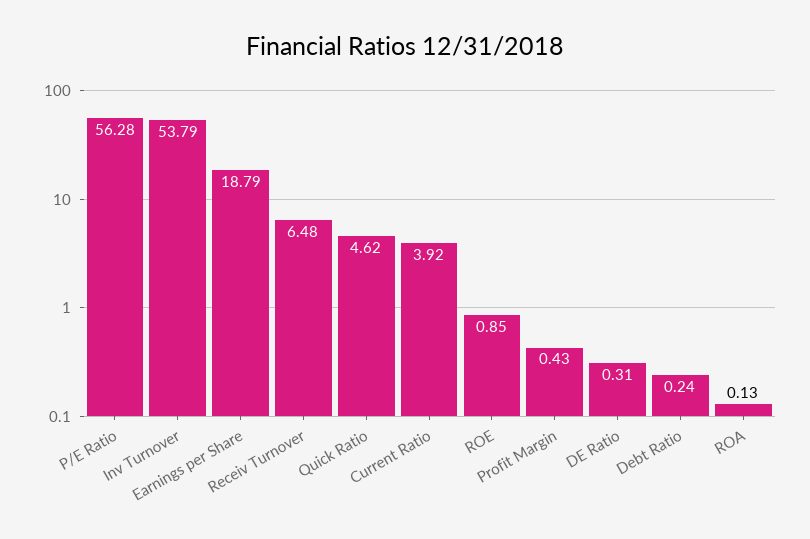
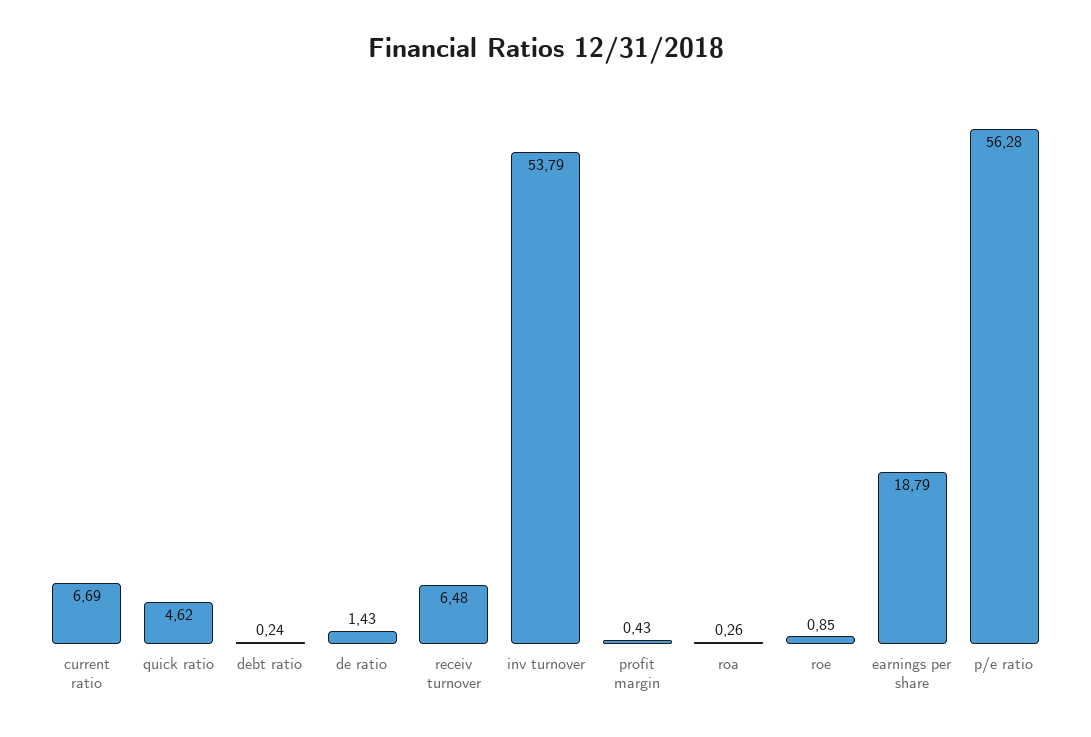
  {
    "P/E Ratio": 56.28,
    "Inv Turnover": 53.79,
    "Earnings per Share": 18.79,
    "Receiv Turnover": 6.48,
    "Quick Ratio": 4.62,
-   "Current Ratio": 3.92,
+   "Current Ratio": 6.69,
    "ROE": 0.85,
    "Profit Margin": 0.43,
-   "DE Ratio": 0.31,
+   "DE Ratio": 1.43,
    "Debt Ratio": 0.24,
-   "ROA": 0.13
+   "ROA": 0.26
  }

